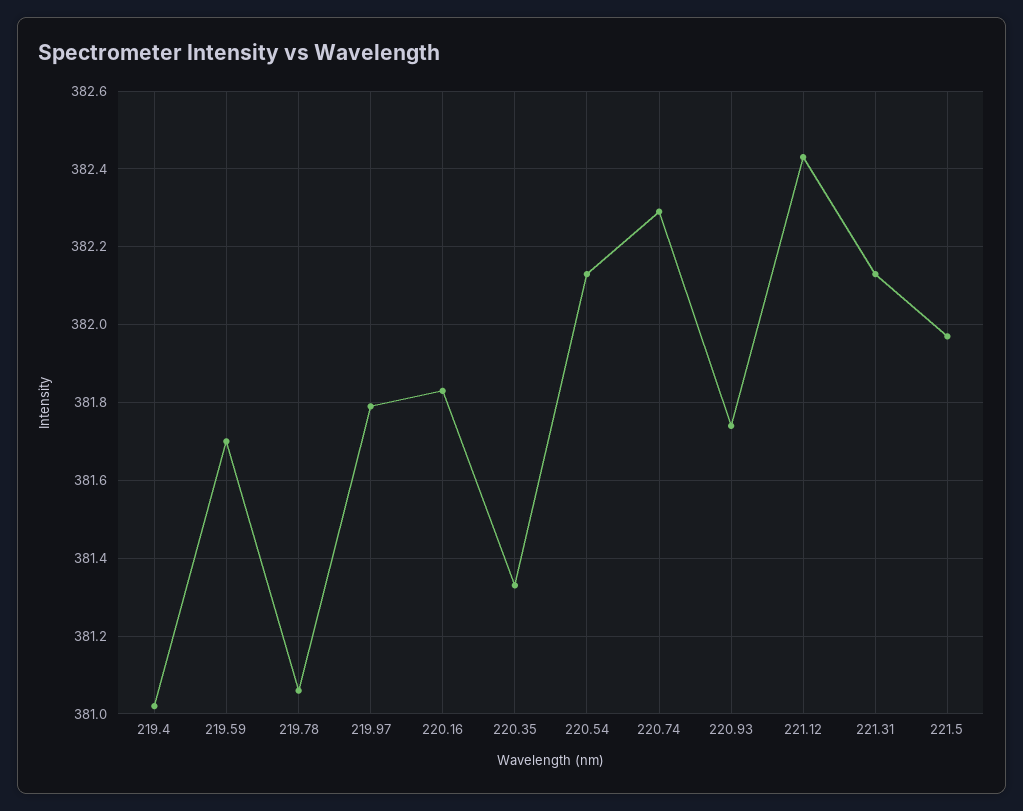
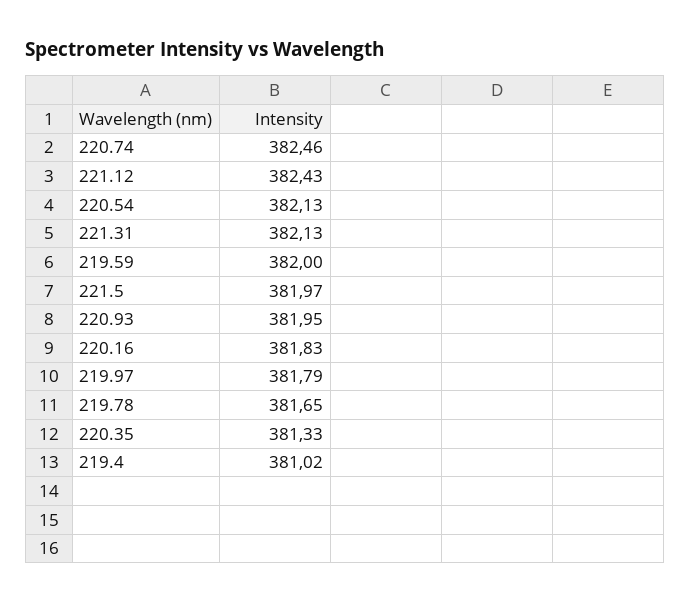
  {
    "219.4": 381.02,
-   "219.59": 381.7,
+   "219.59": 382,
-   "219.78": 381.05,
+   "219.78": 381.65,
    "219.97": 381.79,
    "220.16": 381.83,
    "220.35": 381.33,
    "220.54": 382.13,
-   "220.74": 382.3,
+   "220.74": 382.46,
-   "220.93": 381.75,
+   "220.93": 381.95,
    "221.12": 382.43,
    "221.31": 382.13,
    "221.5": 381.97
  }

